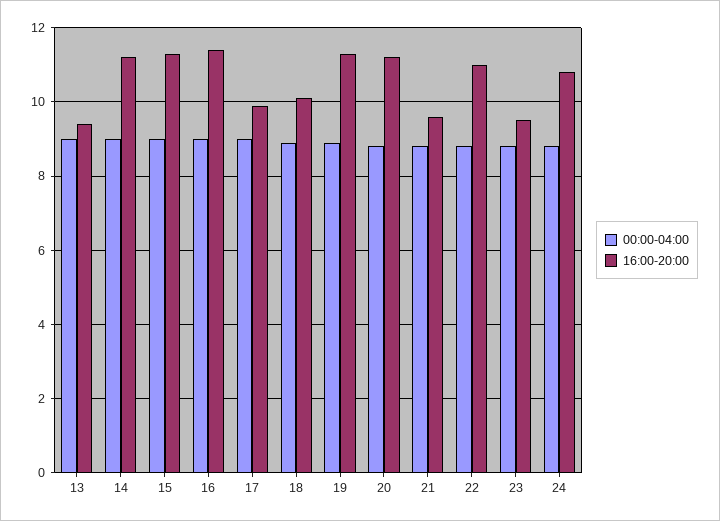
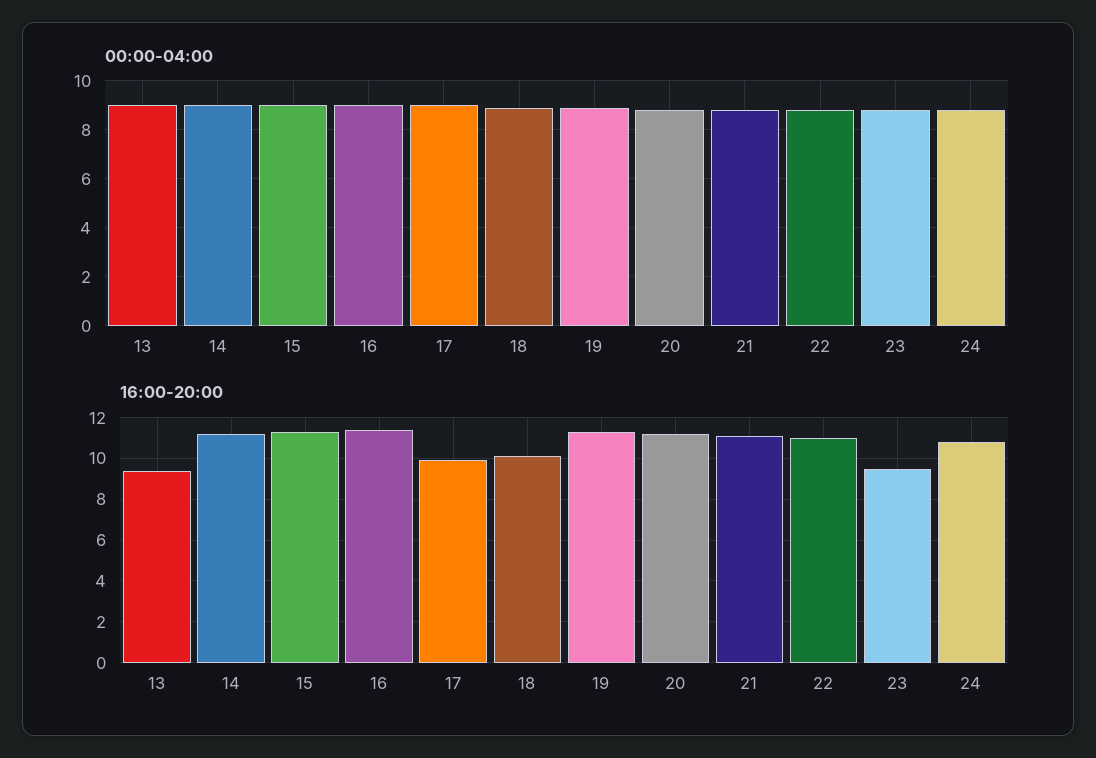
  {
    "00:00-04:00": {
      "13": 9,
      "14": 9,
      "15": 9,
      "16": 9,
      "17": 9,
      "18": 9,
      "19": 9,
      "20": 9,
      "21": 9,
      "22": 9,
      "23": 9,
      "24": 9
    },
    "16:00-20:00": {
      "13": 9.5,
      "14": 11,
      "15": 11.5,
      "16": 11.5,
      "17": 10,
      "18": 10,
      "19": 11.5,
      "20": 11,
-     "21": 9.5,
+     "21": 11,
      "22": 11,
      "23": 9.5,
      "24": 11
    }
  }

